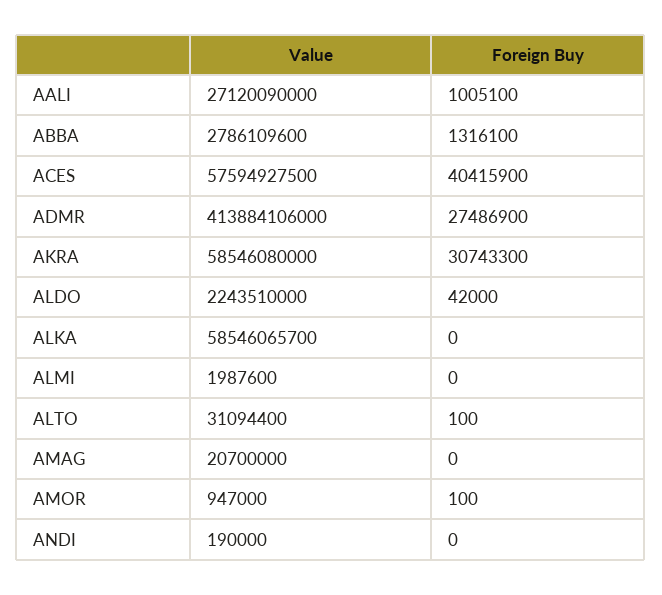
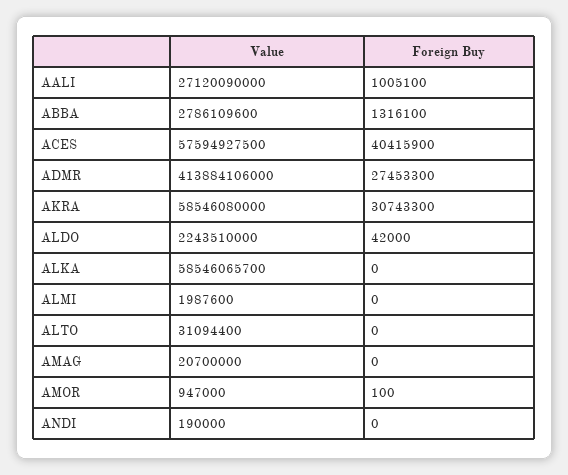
  {
    "Value": {
      "AALI": 27120090000,
      "ABBA": 2786109600,
      "ACES": 57594927500,
      "ADMR": 413884106000,
      "AKRA": 58546080000,
      "ALDO": 2243510000,
      "ALKA": 58546065700,
      "ALMI": 1987600,
      "ALTO": 31094400,
      "AMAG": 20700000,
      "AMOR": 947000,
      "ANDI": 190000
    },
    "Foreign Buy": {
      "AALI": 1005100,
      "ABBA": 1316100,
      "ACES": 40415900,
-     "ADMR": 27486900,
+     "ADMR": 27453300,
      "AKRA": 30743300,
      "ALDO": 42000,
      "ALKA": 0,
      "ALMI": 0,
-     "ALTO": 100,
+     "ALTO": 0,
      "AMAG": 0,
      "AMOR": 100,
      "ANDI": 0
    }
  }

